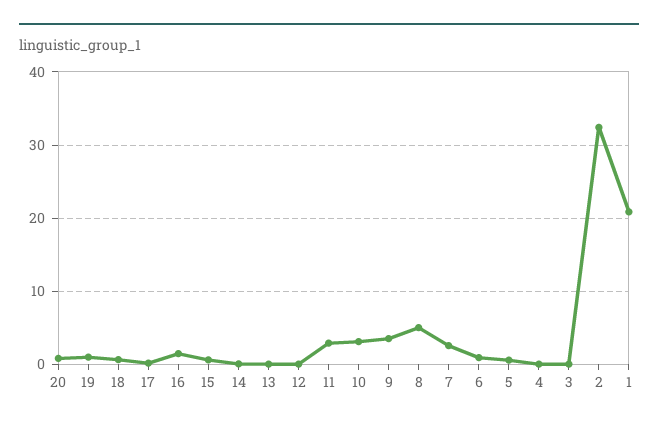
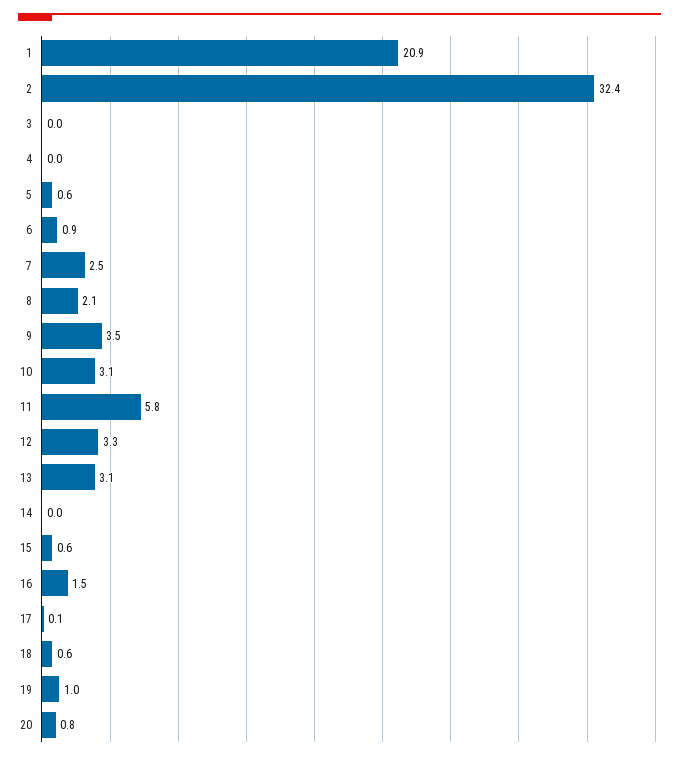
  {
    "20": 0.8,
    "19": 1,
    "18": 0.6,
    "17": 0.1,
    "16": 1.5,
    "15": 0.6,
    "14": 0,
-   "13": 0,
+   "13": 3.1,
-   "12": 0,
+   "12": 3.3,
-   "11": 3,
+   "11": 5.8,
    "10": 3.1,
    "9": 3.5,
-   "8": 5,
+   "8": 2.1,
    "7": 2.5,
    "6": 0.9,
    "5": 0.6,
    "4": 0,
    "3": 0,
    "2": 32.4,
    "1": 20.9
  }

